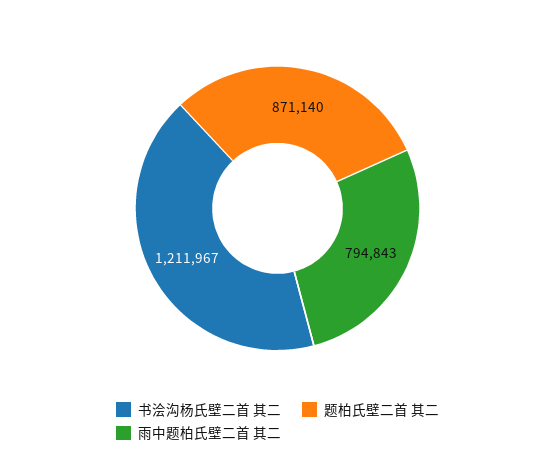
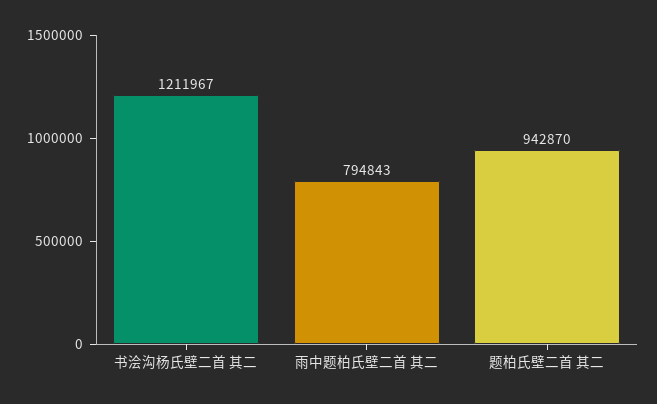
  {
    "书浍沟杨氏壁二首 其二": 1211967,
-   "题柏氏壁二首 其二": 871140,
+   "题柏氏壁二首 其二": 942870,
    "雨中题柏氏壁二首 其二": 794843
  }

